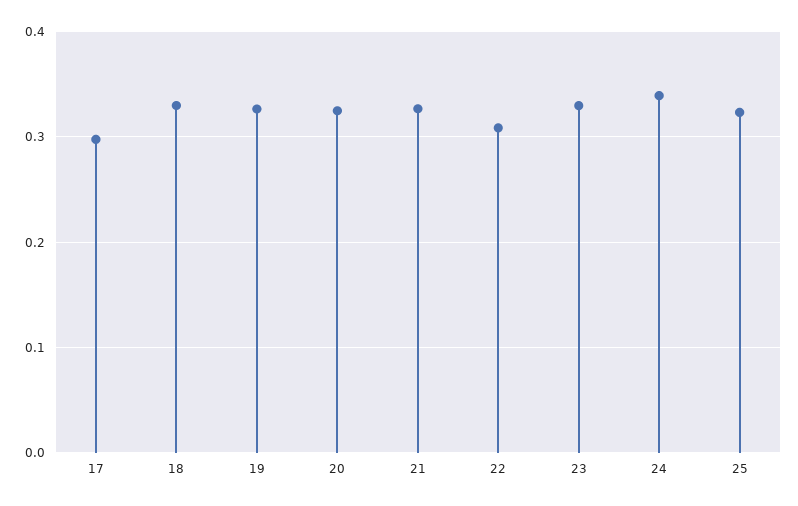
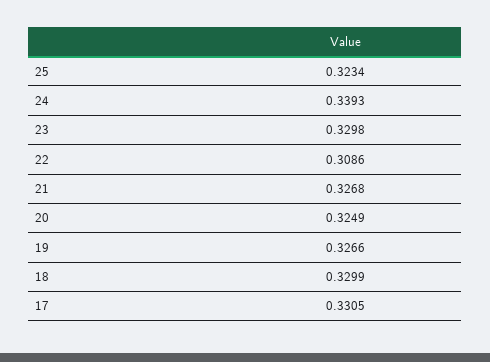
  {
-   "17": 0.3,
+   "17": 0.3305,
    "18": 0.3299,
    "19": 0.3266,
    "20": 0.3249,
    "21": 0.3268,
    "22": 0.3086,
    "23": 0.3298,
    "24": 0.3393,
    "25": 0.3234
  }

